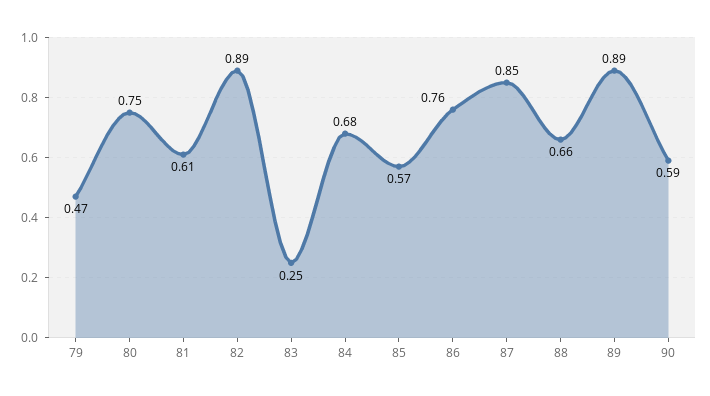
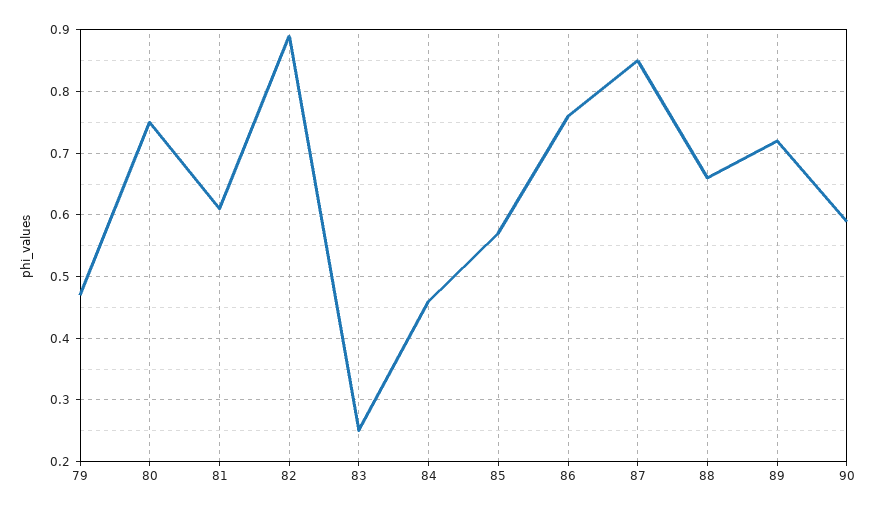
  {
    "79": 0.47,
    "80": 0.75,
    "81": 0.61,
    "82": 0.89,
    "83": 0.25,
-   "84": 0.68,
+   "84": 0.46,
    "85": 0.57,
    "86": 0.76,
    "87": 0.85,
    "88": 0.66,
-   "89": 0.89,
+   "89": 0.72,
    "90": 0.59
  }

